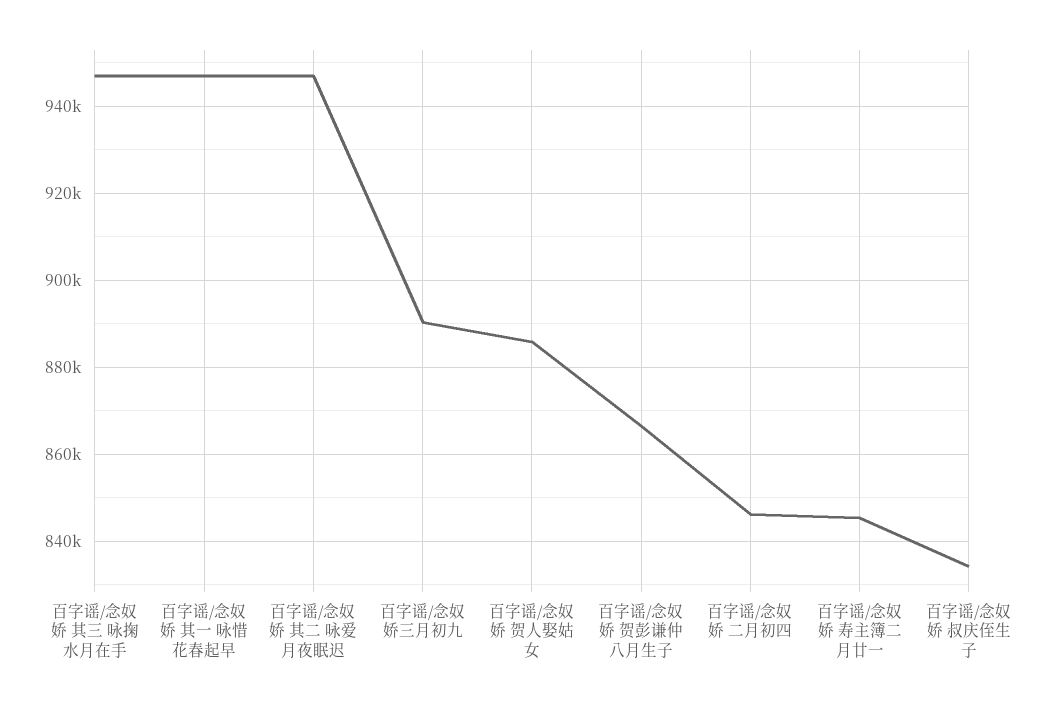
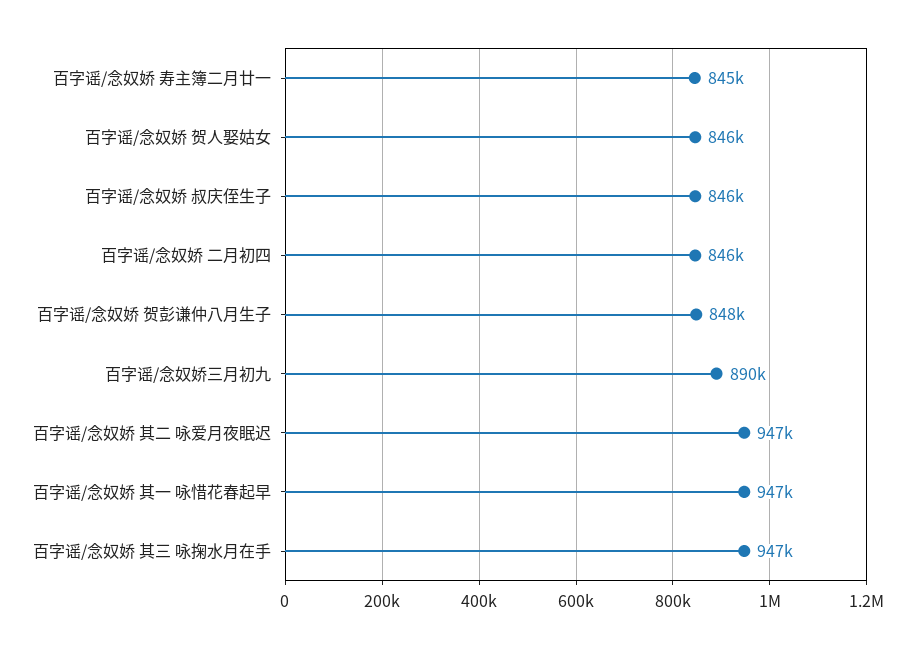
  {
    "百字谣/念奴娇 其三 咏掬水月在手": 947000,
    "百字谣/念奴娇 其一 咏惜花春起早": 947000,
    "百字谣/念奴娇 其二 咏爱月夜眠迟": 947000,
    "百字谣/念奴娇三月初九": 890000,
-   "百字谣/念奴娇 贺人娶姑女": 886000,
+   "百字谣/念奴娇 贺人娶姑女": 846000,
-   "百字谣/念奴娇 贺彭谦仲八月生子": 866000,
+   "百字谣/念奴娇 贺彭谦仲八月生子": 848000,
    "百字谣/念奴娇 二月初四": 846000,
    "百字谣/念奴娇 寿主簿二月廿一": 845000,
-   "百字谣/念奴娇 叔庆侄生子": 834000
+   "百字谣/念奴娇 叔庆侄生子": 846000
  }

